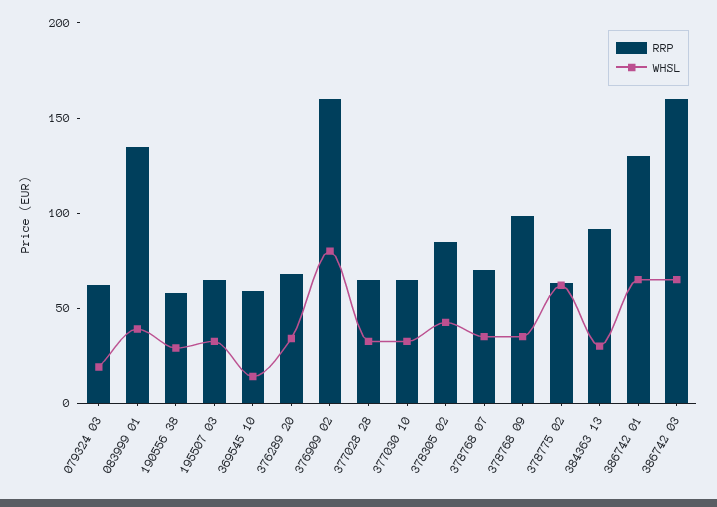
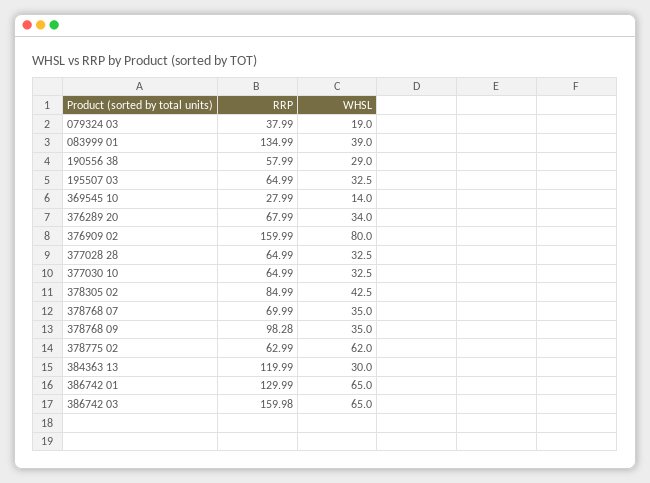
  {
    "RRP": {
-     "079324 03": 60,
+     "079324 03": 37.99,
      "083999 01": 134.99,
      "190556 38": 57.99,
      "195507 03": 64.99,
-     "369545 10": 60,
+     "369545 10": 27.99,
      "376289 20": 67.99,
      "376909 02": 159.99,
      "377028 28": 64.99,
      "377030 10": 64.99,
      "378305 02": 84.99,
      "378768 07": 69.99,
      "378768 09": 98.28,
      "378775 02": 62.99,
-     "384363 13": 90,
+     "384363 13": 119.99,
      "386742 01": 129.99,
      "386742 03": 159.98
    },
    "WHSL": {
      "079324 03": 19,
      "083999 01": 39,
      "190556 38": 29,
      "195507 03": 32.5,
      "369545 10": 14,
      "376289 20": 34,
      "376909 02": 80,
      "377028 28": 32.5,
      "377030 10": 32.5,
      "378305 02": 42.5,
      "378768 07": 35,
      "378768 09": 35,
      "378775 02": 62,
      "384363 13": 30,
      "386742 01": 65,
      "386742 03": 65
    }
  }

